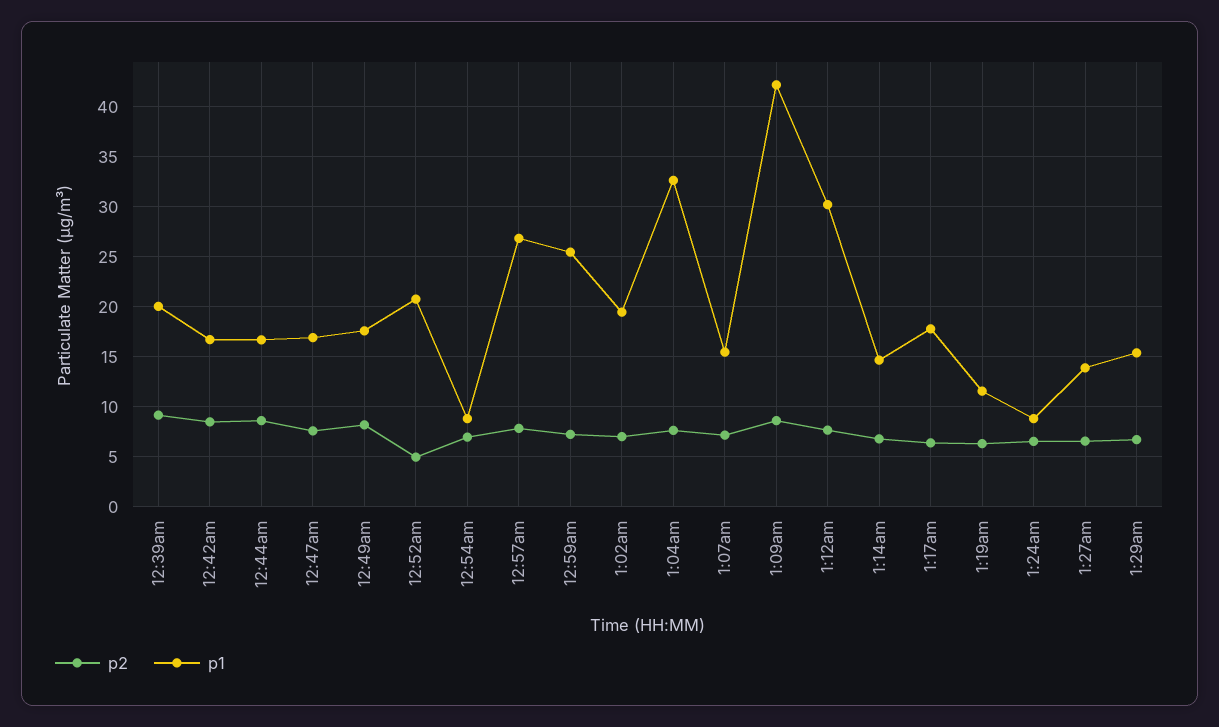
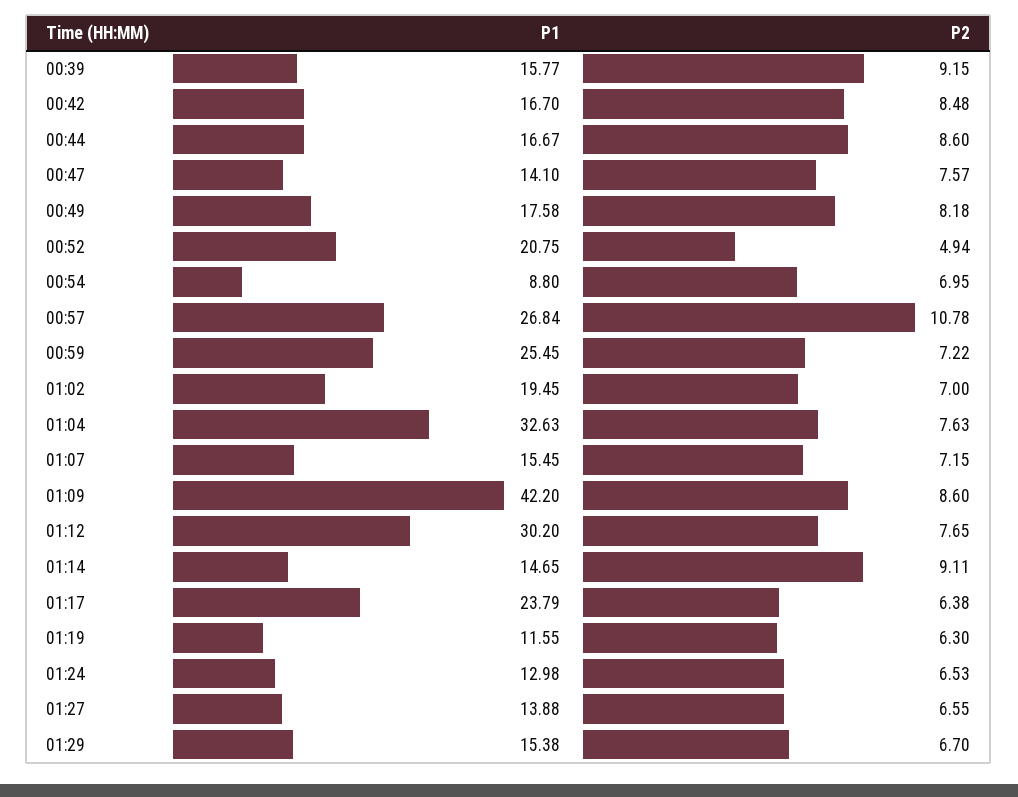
  {
    "p2": {
      "12:39am": 9.15,
      "12:42am": 8.48,
      "12:44am": 8.6,
      "12:47am": 7.57,
      "12:49am": 8.18,
      "12:52am": 4.94,
      "12:54am": 6.95,
-     "12:57am": 8,
+     "12:57am": 10.78,
      "12:59am": 7.22,
      "1:02am": 7,
      "1:04am": 7.63,
      "1:07am": 7.15,
      "1:09am": 8.6,
      "1:12am": 7.65,
-     "1:14am": 7,
+     "1:14am": 9.11,
      "1:17am": 6.38,
      "1:19am": 6.3,
      "1:24am": 6.53,
      "1:27am": 6.55,
      "1:29am": 6.7
    },
    "p1": {
-     "12:39am": 20,
+     "12:39am": 15.77,
      "12:42am": 16.7,
      "12:44am": 16.67,
-     "12:47am": 17,
+     "12:47am": 14.1,
      "12:49am": 17.58,
      "12:52am": 20.75,
      "12:54am": 8.8,
      "12:57am": 26.84,
      "12:59am": 25.45,
      "1:02am": 19.45,
      "1:04am": 32.63,
      "1:07am": 15.45,
      "1:09am": 42.2,
      "1:12am": 30.2,
      "1:14am": 14.65,
-     "1:17am": 18,
+     "1:17am": 23.79,
      "1:19am": 11.55,
-     "1:24am": 9,
+     "1:24am": 12.98,
      "1:27am": 13.88,
      "1:29am": 15.38
    }
  }

